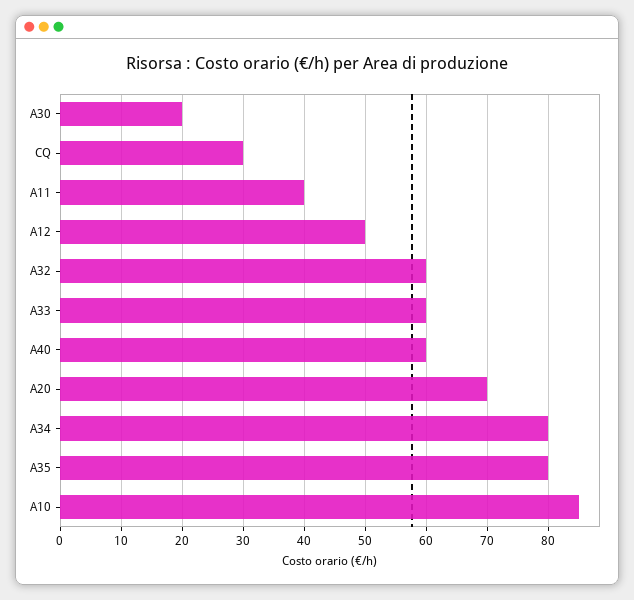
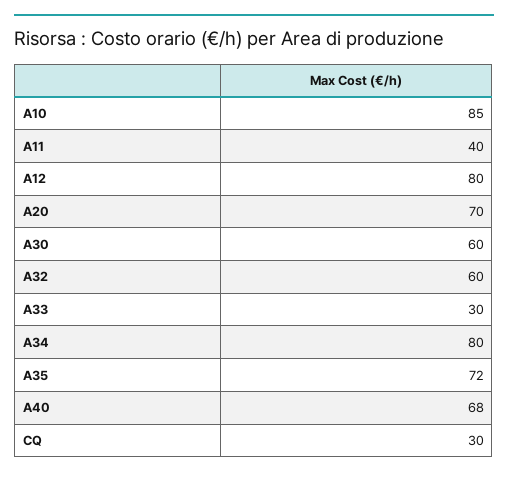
  {
-   "A30": 20,
+   "A30": 60,
    "CQ": 30,
    "A11": 40,
-   "A12": 50,
+   "A12": 80,
    "A32": 60,
-   "A33": 60,
+   "A33": 30,
-   "A40": 60,
+   "A40": 68,
    "A20": 70,
    "A34": 80,
-   "A35": 80,
+   "A35": 72,
    "A10": 85
  }

